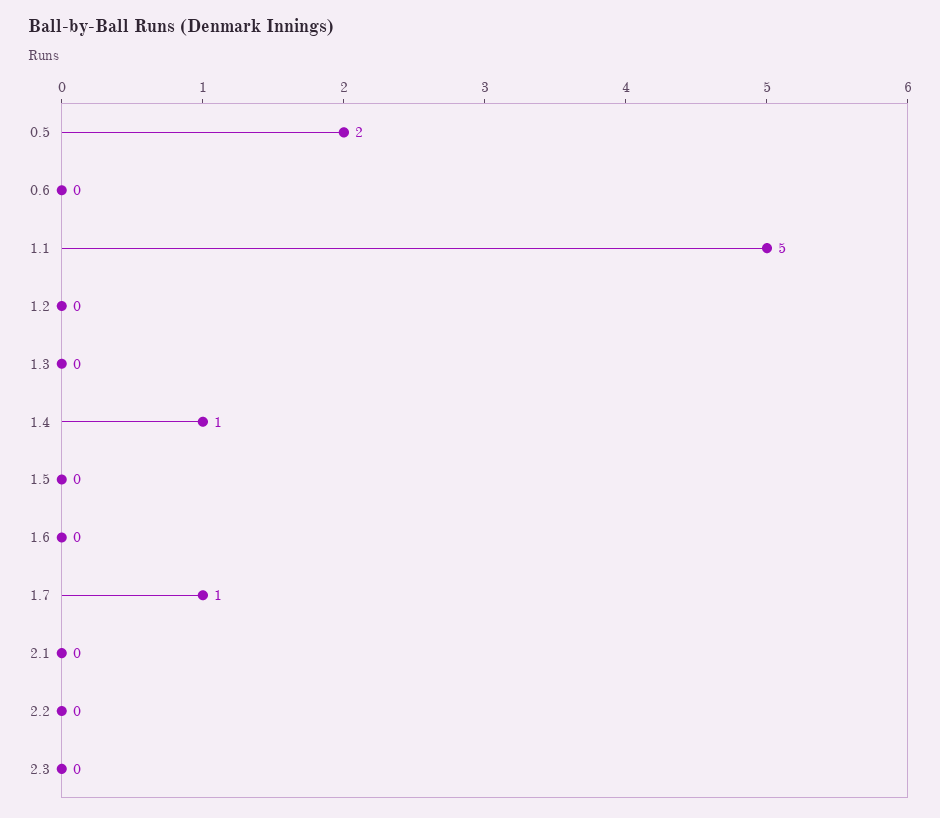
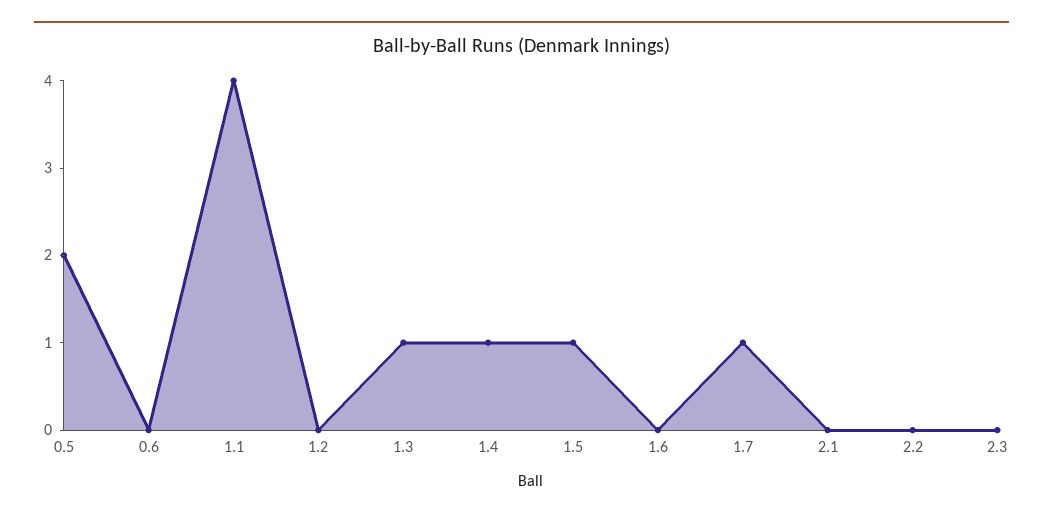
  {
    "0.5": 2,
    "0.6": 0,
-   "1.1": 5,
+   "1.1": 4,
    "1.2": 0,
-   "1.3": 0,
+   "1.3": 1,
    "1.4": 1,
-   "1.5": 0,
+   "1.5": 1,
    "1.6": 0,
    "1.7": 1,
    "2.1": 0,
    "2.2": 0,
    "2.3": 0
  }

